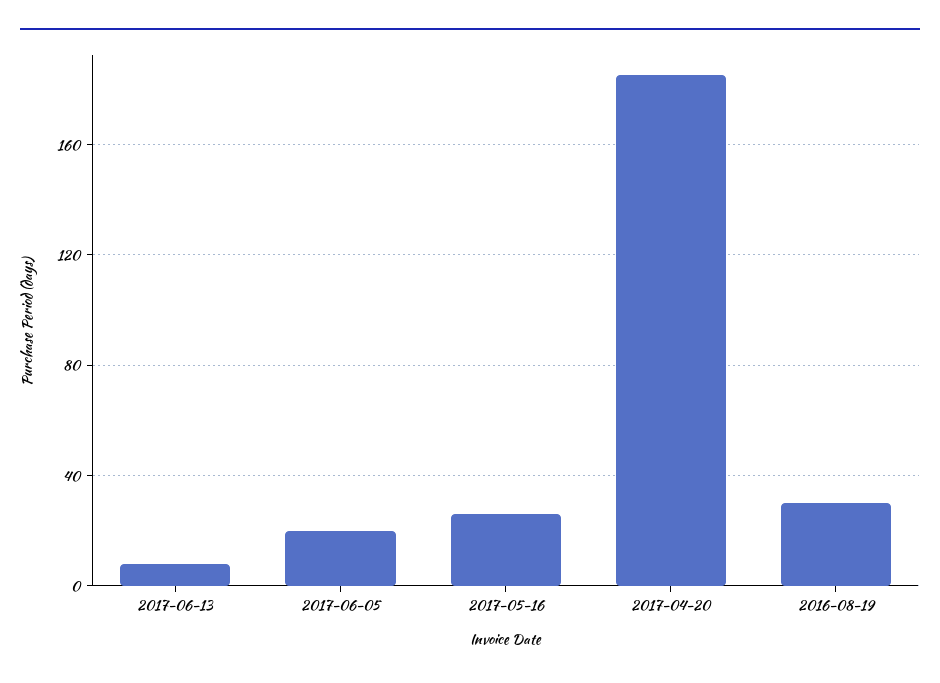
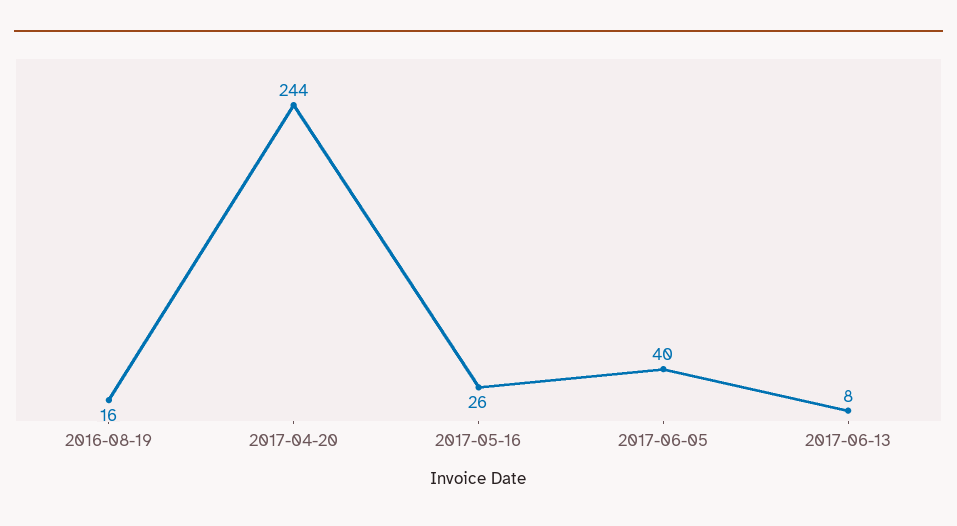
  {
    "2017-06-13": 8,
-   "2017-06-05": 20,
+   "2017-06-05": 40,
    "2017-05-16": 26,
-   "2017-04-20": 185,
+   "2017-04-20": 244,
-   "2016-08-19": 30
+   "2016-08-19": 16
  }

